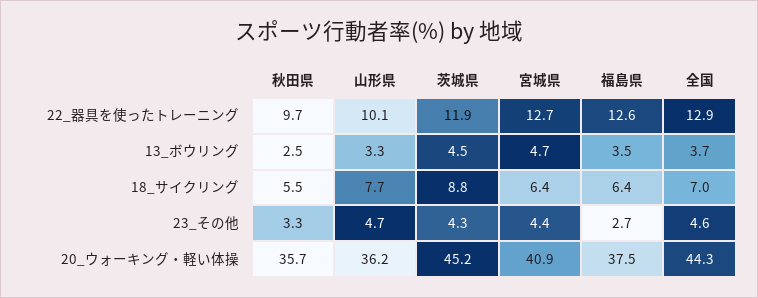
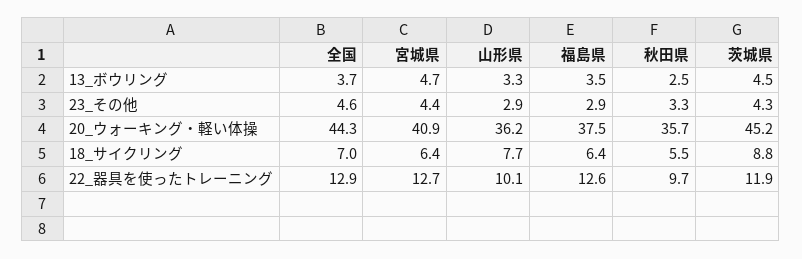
  {
    "秋田県": {
      "22_器具を使ったトレーニング": 9.7,
      "13_ボウリング": 2.5,
      "18_サイクリング": 5.5,
      "23_その他": 3.3,
      "20_ウォーキング・軽い体操": 35.7
    },
    "山形県": {
      "22_器具を使ったトレーニング": 10.1,
      "13_ボウリング": 3.3,
      "18_サイクリング": 7.7,
-     "23_その他": 4.7,
+     "23_その他": 2.9,
      "20_ウォーキング・軽い体操": 36.2
    },
    "茨城県": {
      "22_器具を使ったトレーニング": 11.9,
      "13_ボウリング": 4.5,
      "18_サイクリング": 8.8,
      "23_その他": 4.3,
      "20_ウォーキング・軽い体操": 45.2
    },
    "宮城県": {
      "22_器具を使ったトレーニング": 12.7,
      "13_ボウリング": 4.7,
      "18_サイクリング": 6.4,
      "23_その他": 4.4,
      "20_ウォーキング・軽い体操": 40.9
    },
    "福島県": {
      "22_器具を使ったトレーニング": 12.6,
      "13_ボウリング": 3.5,
      "18_サイクリング": 6.4,
-     "23_その他": 2.7,
+     "23_その他": 2.9,
      "20_ウォーキング・軽い体操": 37.5
    },
    "全国": {
      "22_器具を使ったトレーニング": 12.9,
      "13_ボウリング": 3.7,
      "18_サイクリング": 7,
      "23_その他": 4.6,
      "20_ウォーキング・軽い体操": 44.3
    }
  }

